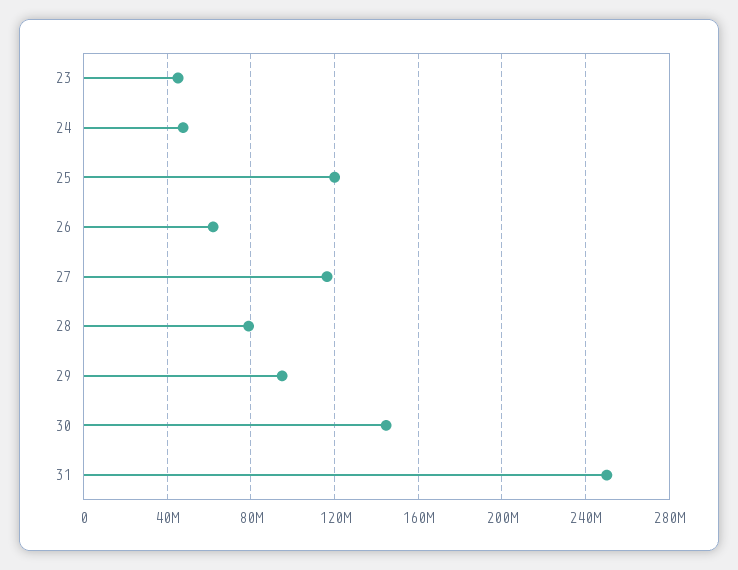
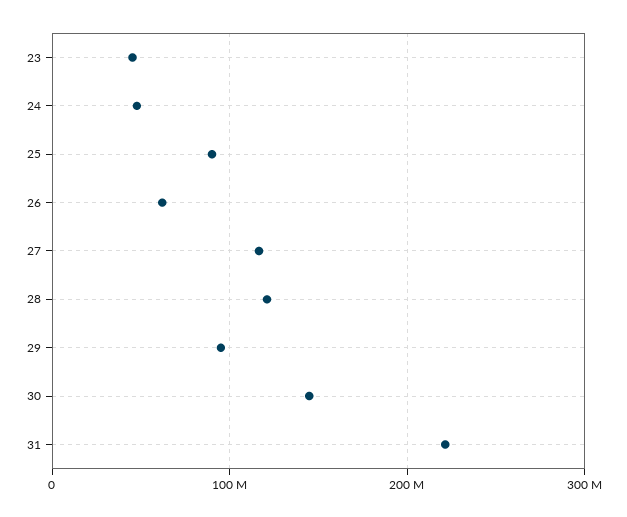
  {
    "23": 45000000,
    "24": 50000000,
-   "25": 120000000,
+   "25": 90000000,
    "26": 60000000,
    "27": 115000000,
-   "28": 80000000,
+   "28": 120000000,
    "29": 95000000,
    "30": 145000000,
-   "31": 250000000
+   "31": 220000000
  }

